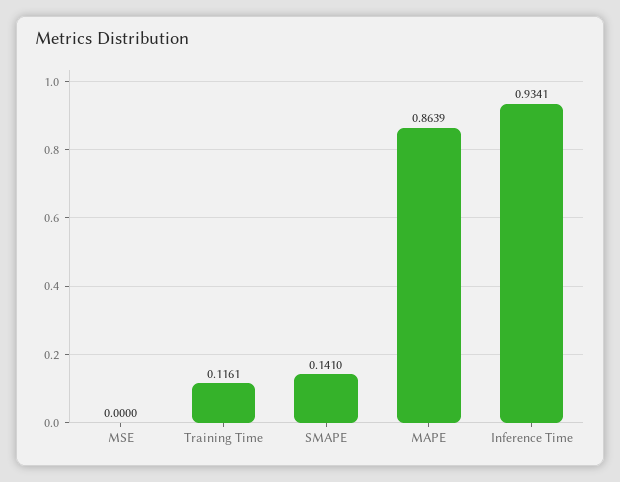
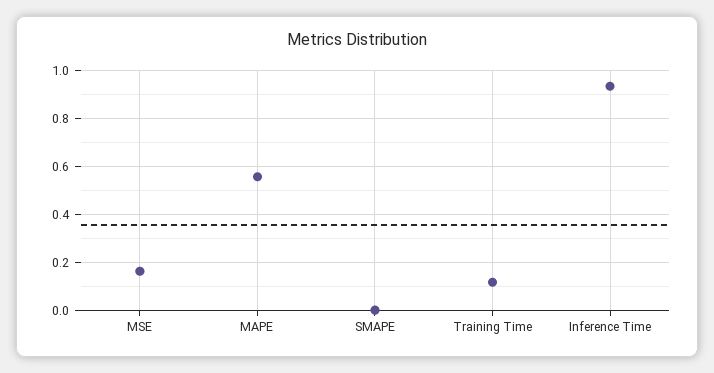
  {
-   "MSE": 0,
+   "MSE": 0.15,
    "Training Time": 0.1161,
-   "SMAPE": 0.141,
+   "SMAPE": 0,
-   "MAPE": 0.8639,
+   "MAPE": 0.55,
    "Inference Time": 0.9341
  }

